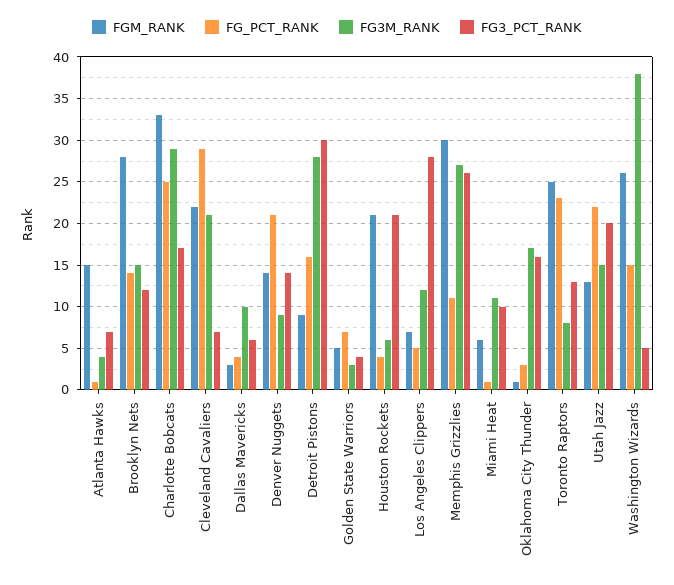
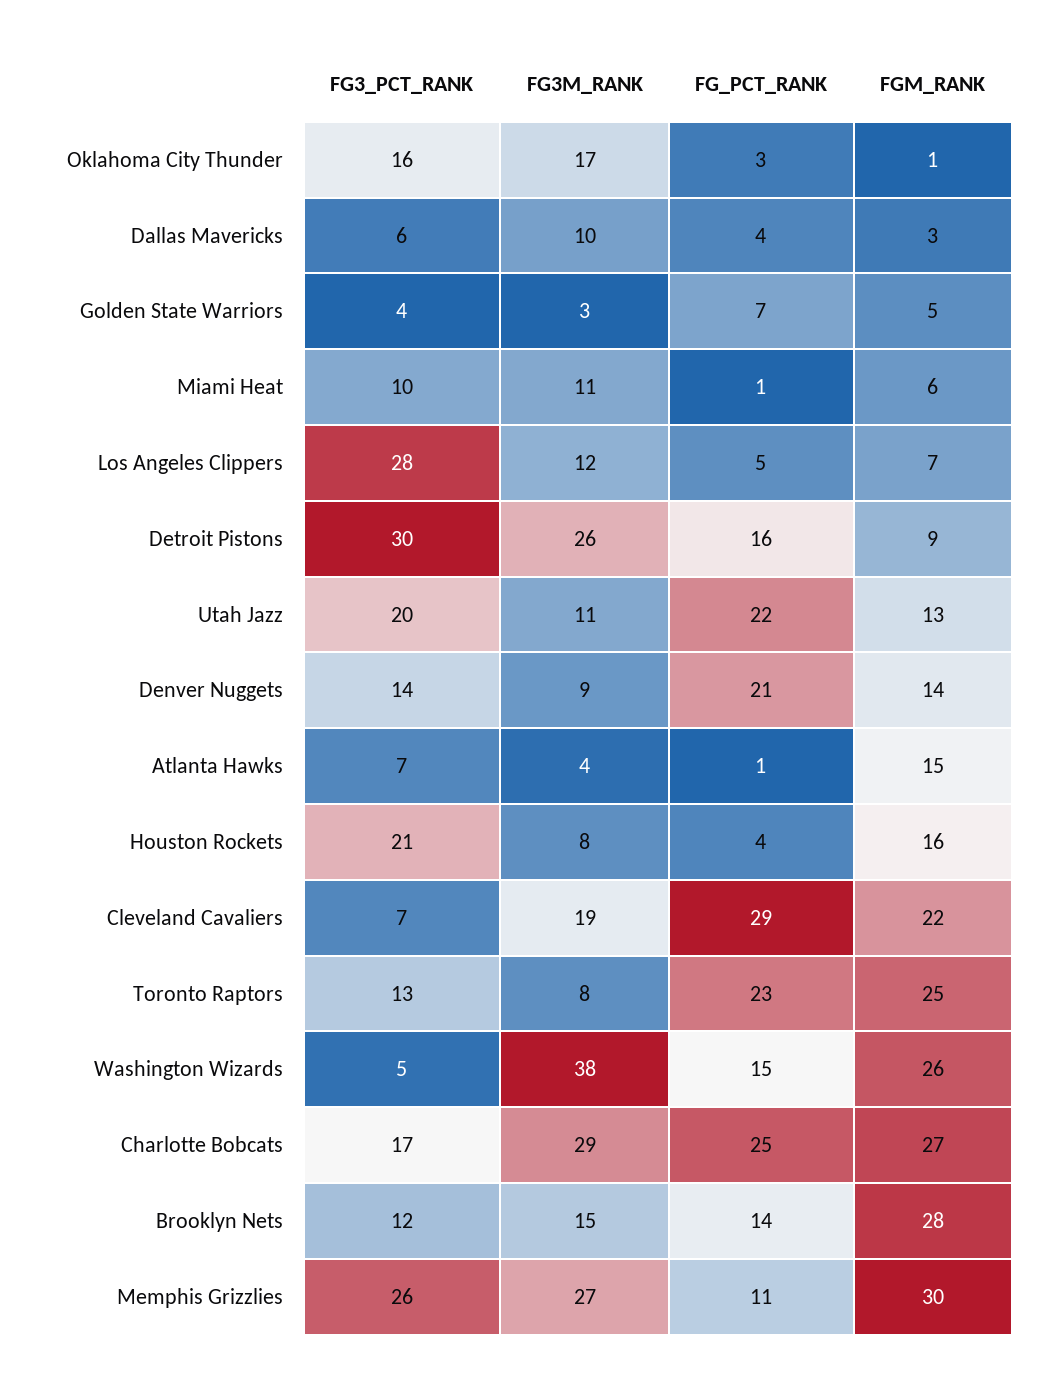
  {
    "FGM_RANK": {
      "Atlanta Hawks": 15,
      "Brooklyn Nets": 28,
-     "Charlotte Bobcats": 33,
+     "Charlotte Bobcats": 27,
      "Cleveland Cavaliers": 22,
      "Dallas Mavericks": 3,
      "Denver Nuggets": 14,
      "Detroit Pistons": 9,
      "Golden State Warriors": 5,
-     "Houston Rockets": 21,
+     "Houston Rockets": 16,
      "Los Angeles Clippers": 7,
      "Memphis Grizzlies": 30,
      "Miami Heat": 6,
      "Oklahoma City Thunder": 1,
      "Toronto Raptors": 25,
      "Utah Jazz": 13,
      "Washington Wizards": 26
    },
    "FG_PCT_RANK": {
      "Atlanta Hawks": 1,
      "Brooklyn Nets": 14,
      "Charlotte Bobcats": 25,
      "Cleveland Cavaliers": 29,
      "Dallas Mavericks": 4,
      "Denver Nuggets": 21,
      "Detroit Pistons": 16,
      "Golden State Warriors": 7,
      "Houston Rockets": 4,
      "Los Angeles Clippers": 5,
      "Memphis Grizzlies": 11,
      "Miami Heat": 1,
      "Oklahoma City Thunder": 3,
      "Toronto Raptors": 23,
      "Utah Jazz": 22,
      "Washington Wizards": 15
    },
    "FG3M_RANK": {
      "Atlanta Hawks": 4,
      "Brooklyn Nets": 15,
      "Charlotte Bobcats": 29,
-     "Cleveland Cavaliers": 21,
+     "Cleveland Cavaliers": 19,
      "Dallas Mavericks": 10,
      "Denver Nuggets": 9,
-     "Detroit Pistons": 28,
+     "Detroit Pistons": 26,
      "Golden State Warriors": 3,
-     "Houston Rockets": 6,
+     "Houston Rockets": 8,
      "Los Angeles Clippers": 12,
      "Memphis Grizzlies": 27,
      "Miami Heat": 11,
      "Oklahoma City Thunder": 17,
      "Toronto Raptors": 8,
-     "Utah Jazz": 15,
+     "Utah Jazz": 11,
      "Washington Wizards": 38
    },
    "FG3_PCT_RANK": {
      "Atlanta Hawks": 7,
      "Brooklyn Nets": 12,
      "Charlotte Bobcats": 17,
      "Cleveland Cavaliers": 7,
      "Dallas Mavericks": 6,
      "Denver Nuggets": 14,
      "Detroit Pistons": 30,
      "Golden State Warriors": 4,
      "Houston Rockets": 21,
      "Los Angeles Clippers": 28,
      "Memphis Grizzlies": 26,
      "Miami Heat": 10,
      "Oklahoma City Thunder": 16,
      "Toronto Raptors": 13,
      "Utah Jazz": 20,
      "Washington Wizards": 5
    }
  }

